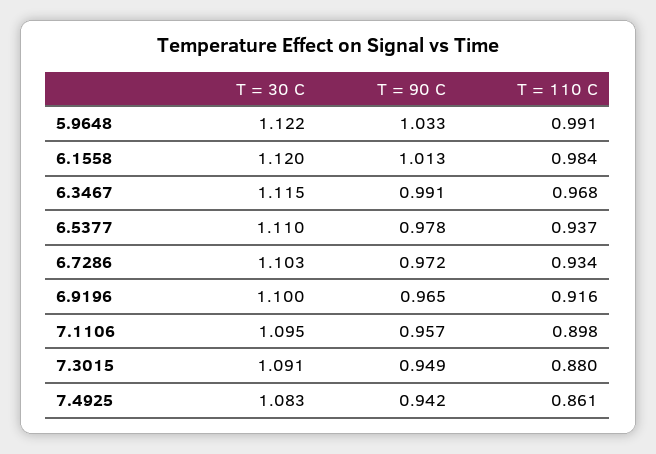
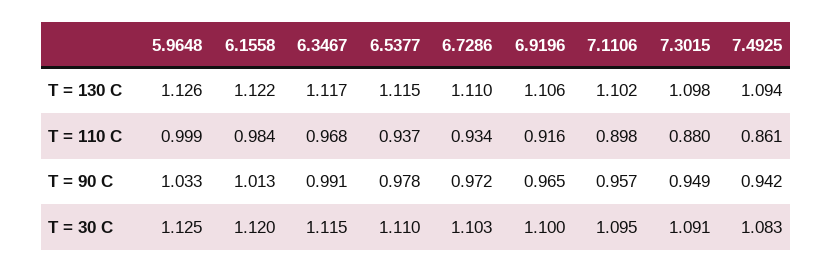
  {
    "T = 30 C": {
-     "5.9648": 1.122,
+     "5.9648": 1.125,
      "6.1558": 1.12,
      "6.3467": 1.115,
      "6.5377": 1.11,
      "6.7286": 1.103,
      "6.9196": 1.1,
      "7.1106": 1.095,
      "7.3015": 1.091,
      "7.4925": 1.083
    },
    "T = 90 C": {
      "5.9648": 1.033,
      "6.1558": 1.013,
      "6.3467": 0.991,
      "6.5377": 0.978,
      "6.7286": 0.972,
      "6.9196": 0.965,
      "7.1106": 0.957,
      "7.3015": 0.949,
      "7.4925": 0.942
    },
    "T = 110 C": {
-     "5.9648": 0.991,
+     "5.9648": 0.999,
      "6.1558": 0.984,
      "6.3467": 0.968,
      "6.5377": 0.937,
      "6.7286": 0.934,
      "6.9196": 0.916,
      "7.1106": 0.898,
      "7.3015": 0.88,
      "7.4925": 0.861
-   }
+   },
+   "T = 130 C": {
+     "5.9648": 1.126,
+     "6.1558": 1.122,
+     "6.3467": 1.117,
+     "6.5377": 1.115,
+     "6.7286": 1.11,
+     "6.9196": 1.106,
+     "7.1106": 1.102,
+     "7.3015": 1.098,
+     "7.4925": 1.094
+   }
  }

